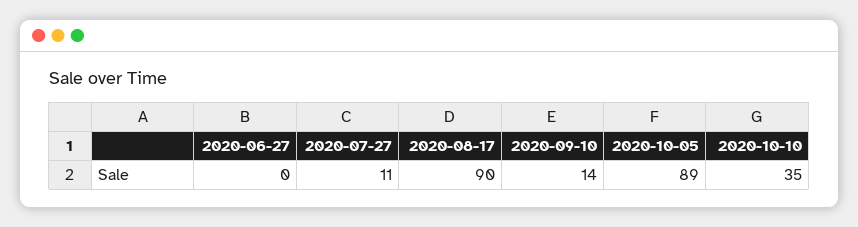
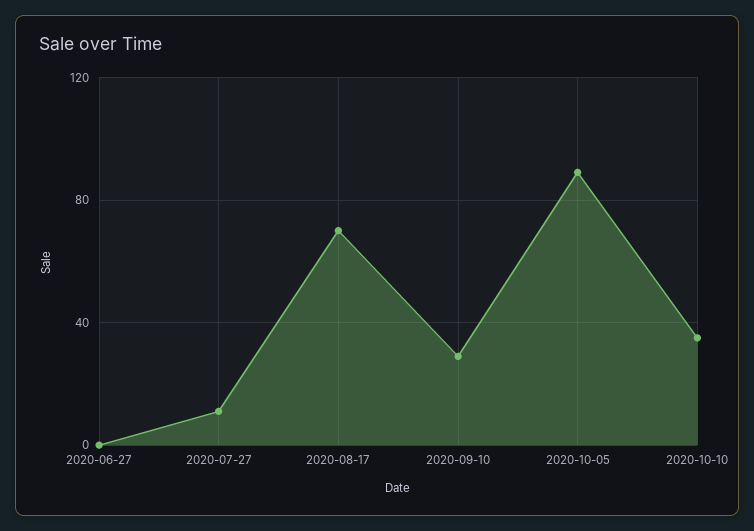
  {
    "2020-06-27": 0,
    "2020-07-27": 11,
-   "2020-08-17": 90,
+   "2020-08-17": 70,
-   "2020-09-10": 14,
+   "2020-09-10": 30,
    "2020-10-05": 89,
    "2020-10-10": 35
  }

